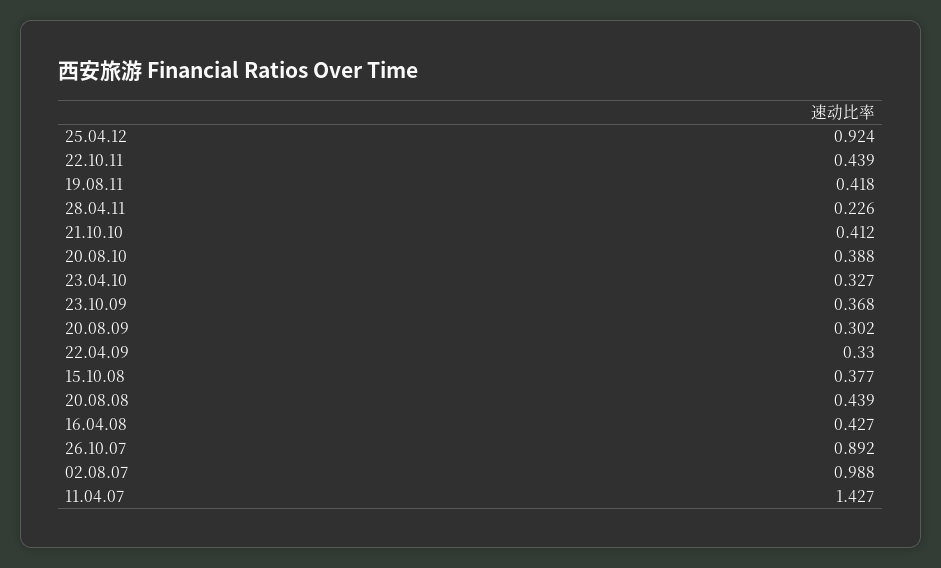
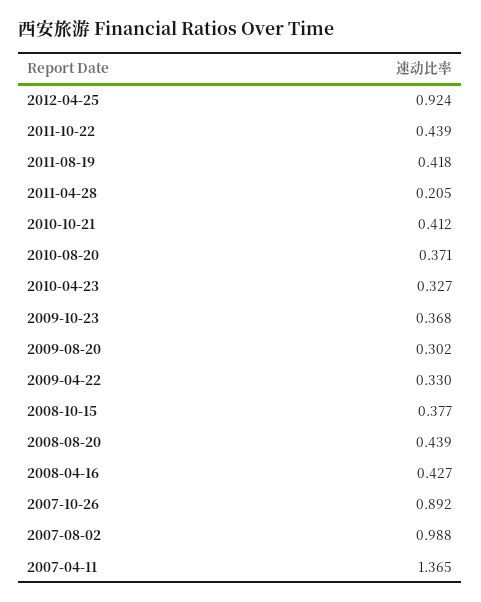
  {
    "25.04.12": 0.924,
    "22.10.11": 0.439,
    "19.08.11": 0.418,
-   "28.04.11": 0.226,
+   "28.04.11": 0.205,
    "21.10.10": 0.412,
-   "20.08.10": 0.388,
+   "20.08.10": 0.371,
    "23.04.10": 0.327,
    "23.10.09": 0.368,
    "20.08.09": 0.302,
    "22.04.09": 0.33,
    "15.10.08": 0.377,
    "20.08.08": 0.439,
    "16.04.08": 0.427,
    "26.10.07": 0.892,
    "02.08.07": 0.988,
-   "11.04.07": 1.427
+   "11.04.07": 1.365
  }

